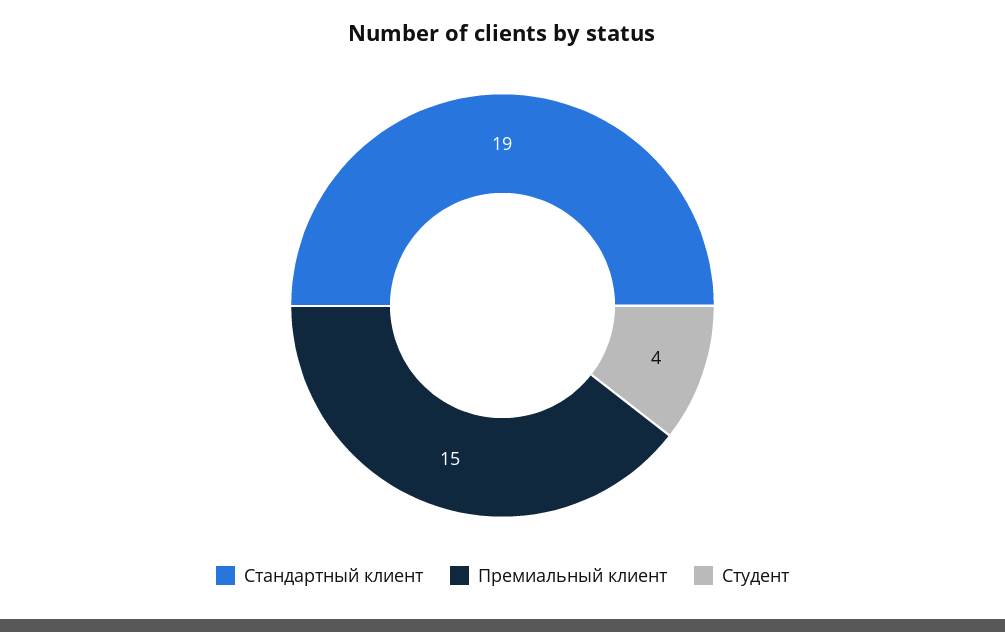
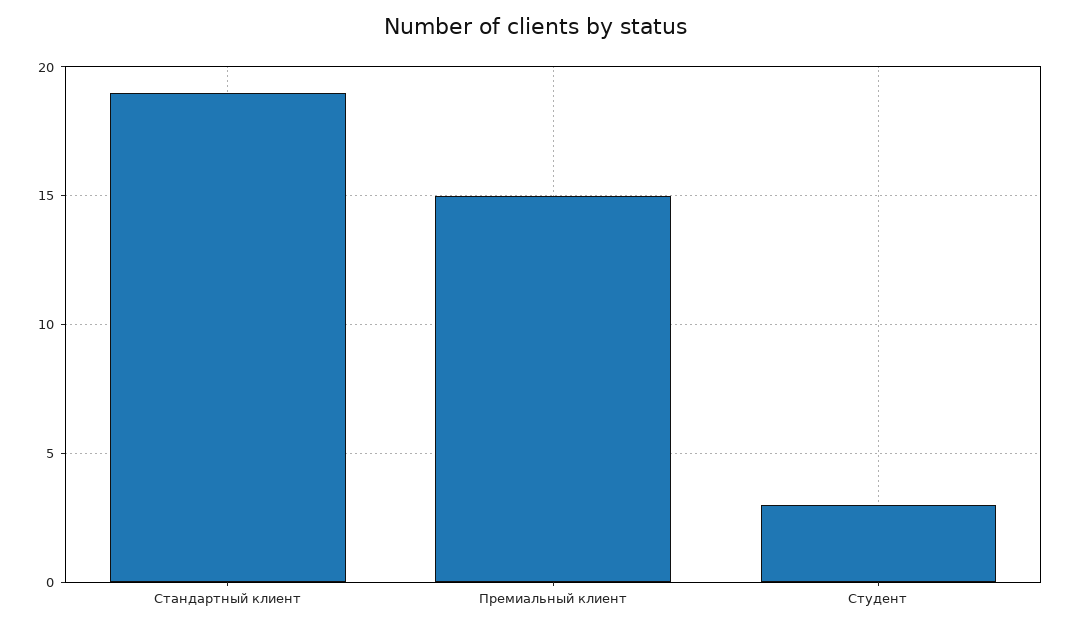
  {
    "Стандартный клиент": 19,
    "Премиальный клиент": 15,
-   "Студент": 4
+   "Студент": 3
  }

